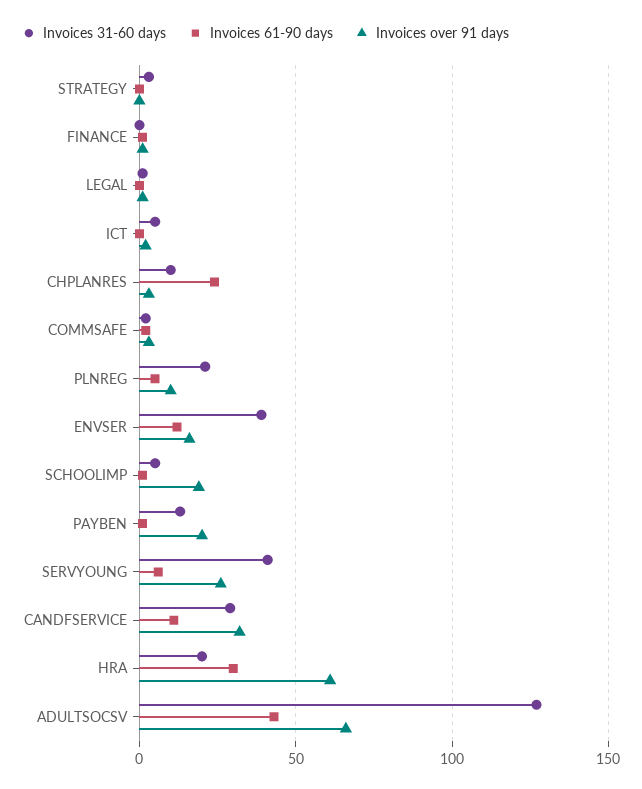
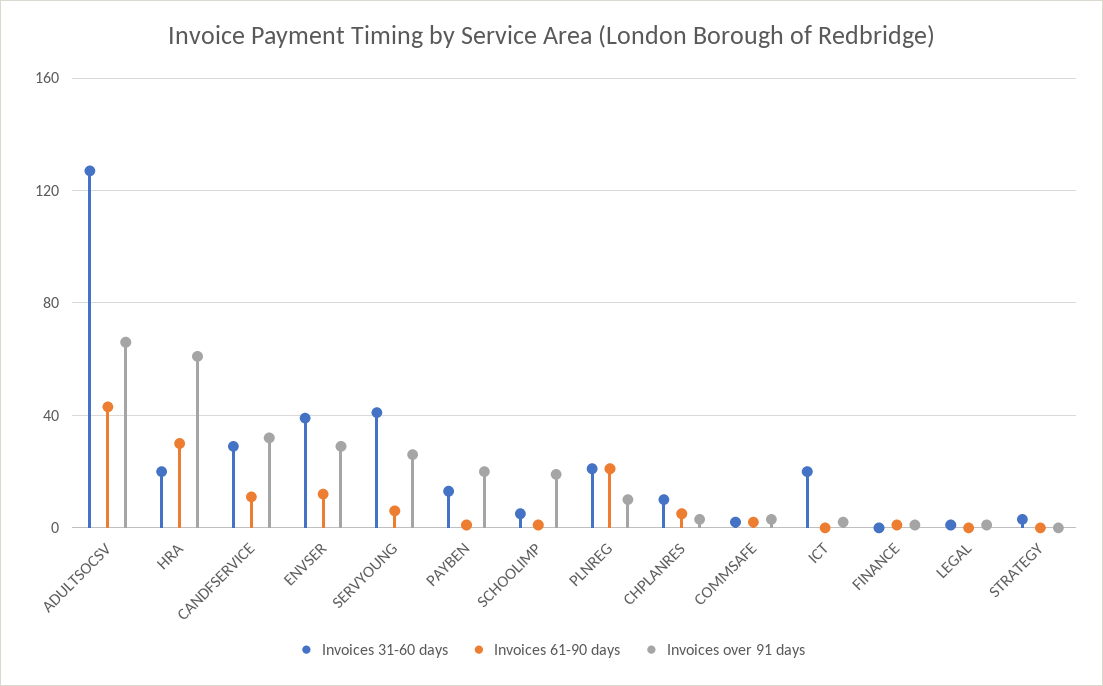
  {
    "Invoices 31-60 days": {
      "STRATEGY": 5,
      "FINANCE": 0,
      "LEGAL": 0,
-     "ICT": 5,
+     "ICT": 20,
      "CHPLANRES": 10,
      "COMMSAFE": 0,
      "PLNREG": 20,
      "ENVSER": 40,
      "SCHOOLIMP": 5,
      "PAYBEN": 15,
      "SERVYOUNG": 40,
      "CANDFSERVICE": 30,
      "HRA": 20,
      "ADULTSOCSV": 125
    },
    "Invoices 61-90 days": {
      "STRATEGY": 0,
      "FINANCE": 0,
      "LEGAL": 0,
      "ICT": 0,
-     "CHPLANRES": 25,
+     "CHPLANRES": 5,
      "COMMSAFE": 0,
-     "PLNREG": 5,
+     "PLNREG": 20,
      "ENVSER": 10,
      "SCHOOLIMP": 0,
      "PAYBEN": 0,
      "SERVYOUNG": 5,
      "CANDFSERVICE": 10,
      "HRA": 30,
      "ADULTSOCSV": 45
    },
    "Invoices over 91 days": {
      "STRATEGY": 0,
      "FINANCE": 0,
      "LEGAL": 0,
      "ICT": 0,
      "CHPLANRES": 5,
      "COMMSAFE": 5,
      "PLNREG": 10,
-     "ENVSER": 15,
+     "ENVSER": 30,
      "SCHOOLIMP": 20,
      "PAYBEN": 20,
      "SERVYOUNG": 25,
      "CANDFSERVICE": 30,
      "HRA": 60,
      "ADULTSOCSV": 65
    }
  }

